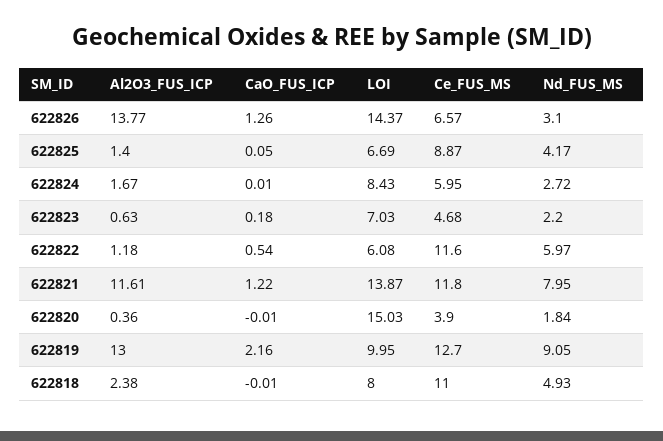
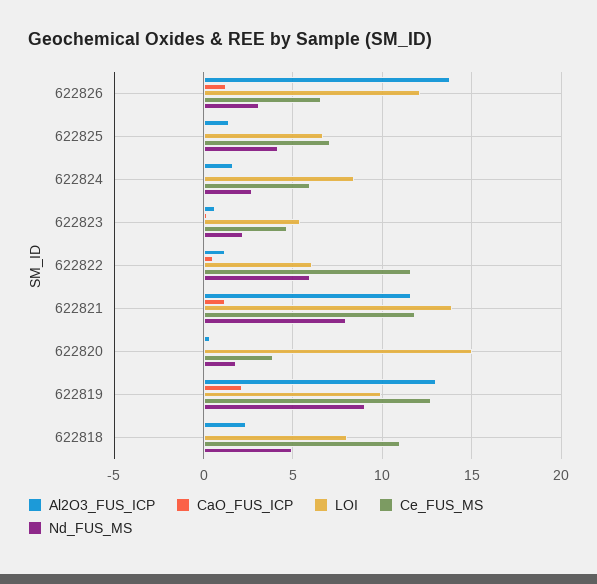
  {
    "Al2O3_FUS_ICP": {
      "622826": 13.77,
      "622825": 1.4,
      "622824": 1.67,
      "622823": 0.63,
      "622822": 1.18,
      "622821": 11.61,
      "622820": 0.36,
      "622819": 13,
      "622818": 2.38
    },
    "CaO_FUS_ICP": {
      "622826": 1.26,
      "622825": 0.05,
      "622824": 0.01,
      "622823": 0.18,
      "622822": 0.54,
      "622821": 1.22,
      "622820": -0.01,
      "622819": 2.16,
      "622818": -0.01
    },
    "LOI": {
-     "622826": 14.37,
+     "622826": 12,
      "622825": 6.69,
      "622824": 8.43,
-     "622823": 7.03,
+     "622823": 5.5,
      "622822": 6.08,
      "622821": 13.87,
      "622820": 15.03,
      "622819": 9.95,
      "622818": 8
    },
    "Ce_FUS_MS": {
      "622826": 6.57,
-     "622825": 8.87,
+     "622825": 7,
      "622824": 5.95,
      "622823": 4.68,
      "622822": 11.6,
      "622821": 11.8,
      "622820": 3.9,
      "622819": 12.7,
      "622818": 11
    },
    "Nd_FUS_MS": {
      "622826": 3.1,
      "622825": 4.17,
      "622824": 2.72,
      "622823": 2.2,
      "622822": 5.97,
      "622821": 7.95,
      "622820": 1.84,
      "622819": 9.05,
      "622818": 4.93
    }
  }

